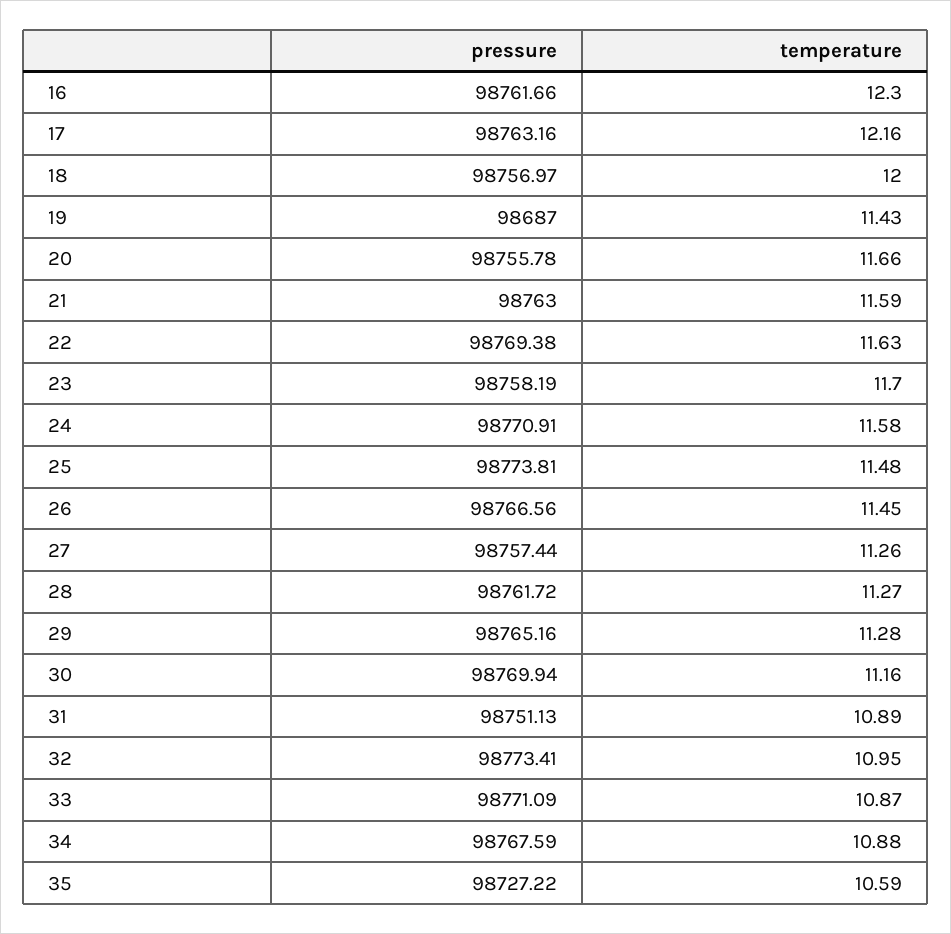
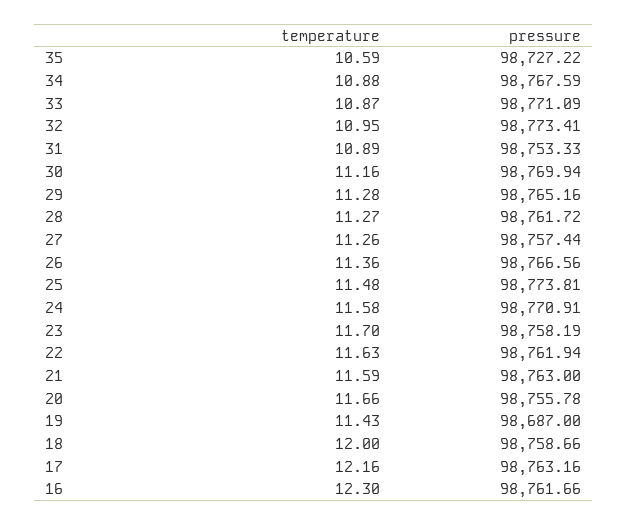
  {
    "pressure": {
      "16": 98761.66,
      "17": 98763.16,
-     "18": 98756.97,
+     "18": 98758.66,
      "19": 98687,
      "20": 98755.78,
      "21": 98763,
-     "22": 98769.38,
+     "22": 98761.94,
      "23": 98758.19,
      "24": 98770.91,
      "25": 98773.81,
      "26": 98766.56,
      "27": 98757.44,
      "28": 98761.72,
      "29": 98765.16,
      "30": 98769.94,
-     "31": 98751.13,
+     "31": 98753.33,
      "32": 98773.41,
      "33": 98771.09,
      "34": 98767.59,
      "35": 98727.22
    },
    "temperature": {
      "16": 12.3,
      "17": 12.16,
      "18": 12,
      "19": 11.43,
      "20": 11.66,
      "21": 11.59,
      "22": 11.63,
      "23": 11.7,
      "24": 11.58,
      "25": 11.48,
-     "26": 11.45,
+     "26": 11.36,
      "27": 11.26,
      "28": 11.27,
      "29": 11.28,
      "30": 11.16,
      "31": 10.89,
      "32": 10.95,
      "33": 10.87,
      "34": 10.88,
      "35": 10.59
    }
  }

